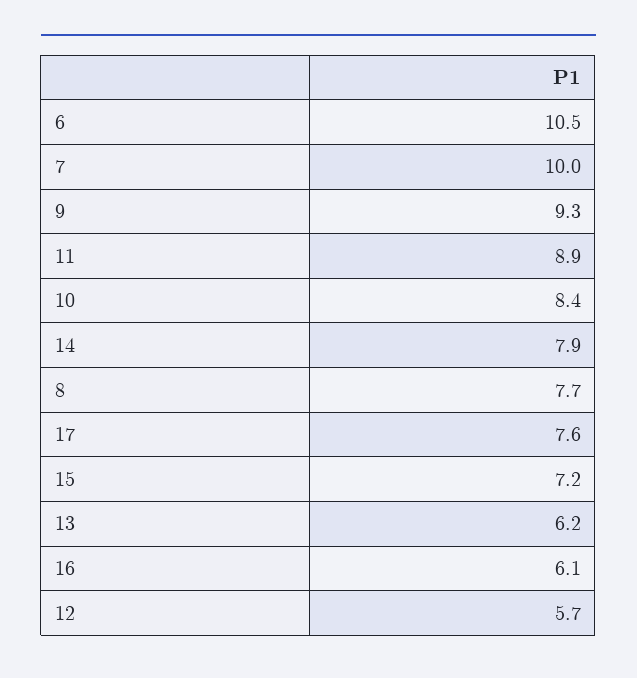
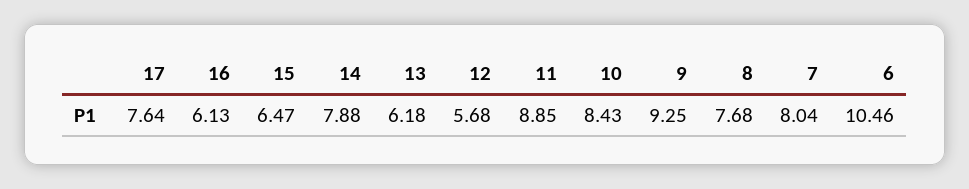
  {
    "6": 10.46,
-   "7": 10,
+   "7": 8.04,
    "9": 9.25,
    "11": 8.85,
    "10": 8.43,
    "14": 7.88,
    "8": 7.68,
    "17": 7.64,
-   "15": 7.2,
+   "15": 6.47,
    "13": 6.18,
    "16": 6.13,
    "12": 5.68
  }

